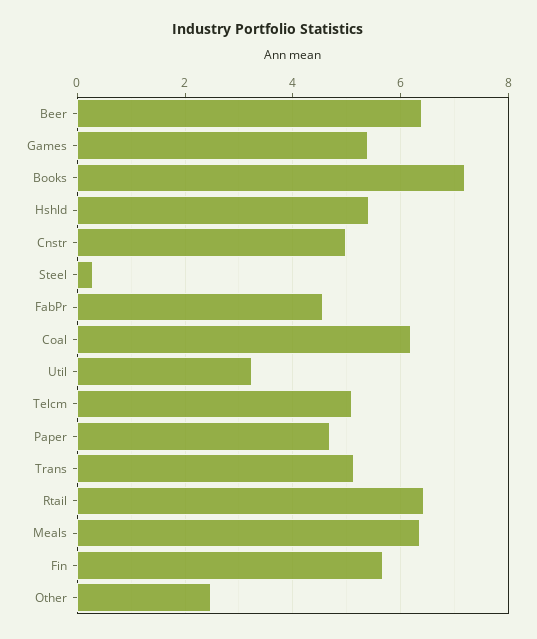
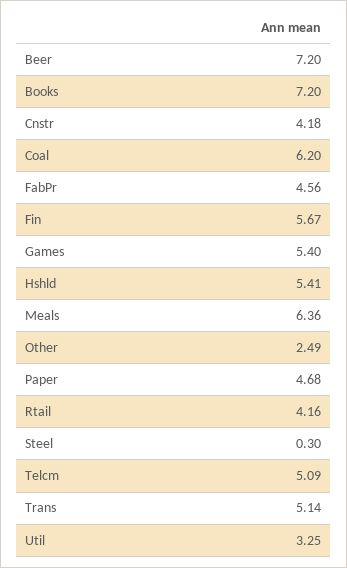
  {
-   "Beer": 6.4,
+   "Beer": 7.2,
    "Games": 5.4,
    "Books": 7.2,
    "Hshld": 5.41,
-   "Cnstr": 5,
+   "Cnstr": 4.18,
    "Steel": 0.3,
    "FabPr": 4.56,
    "Coal": 6.2,
    "Util": 3.25,
    "Telcm": 5.09,
    "Paper": 4.68,
    "Trans": 5.14,
-   "Rtail": 6.4,
+   "Rtail": 4.16,
    "Meals": 6.36,
    "Fin": 5.67,
    "Other": 2.49
  }

